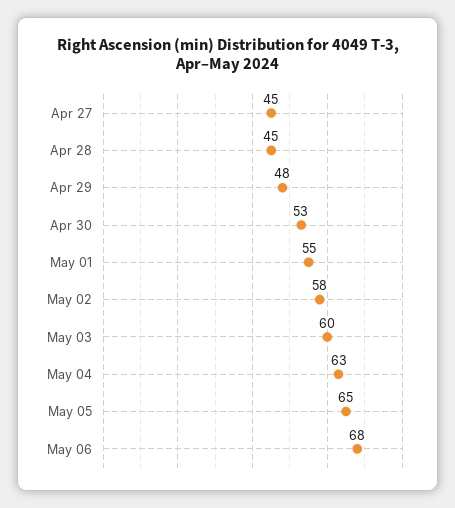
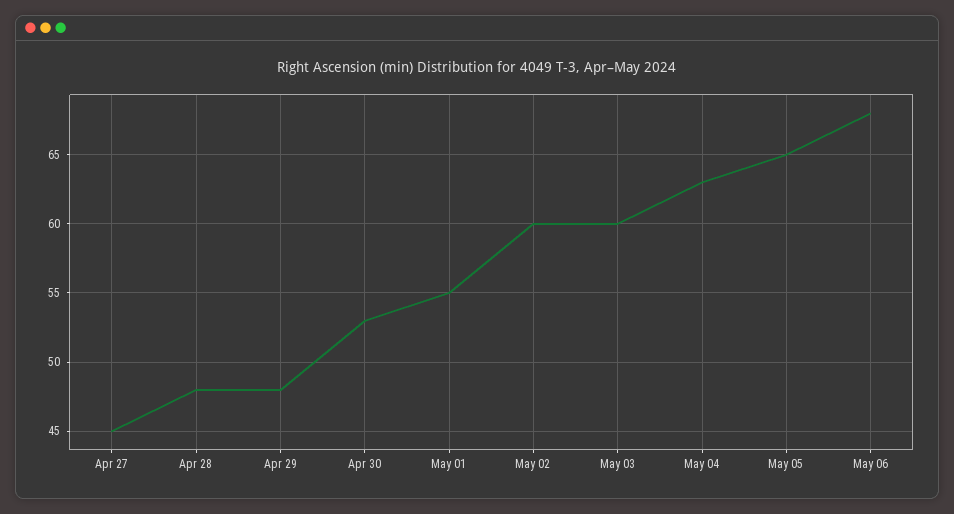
  {
    "Apr 27": 45,
-   "Apr 28": 45,
+   "Apr 28": 48,
    "Apr 29": 48,
    "Apr 30": 53,
    "May 01": 55,
-   "May 02": 58,
+   "May 02": 60,
    "May 03": 60,
    "May 04": 63,
    "May 05": 65,
    "May 06": 68
  }

